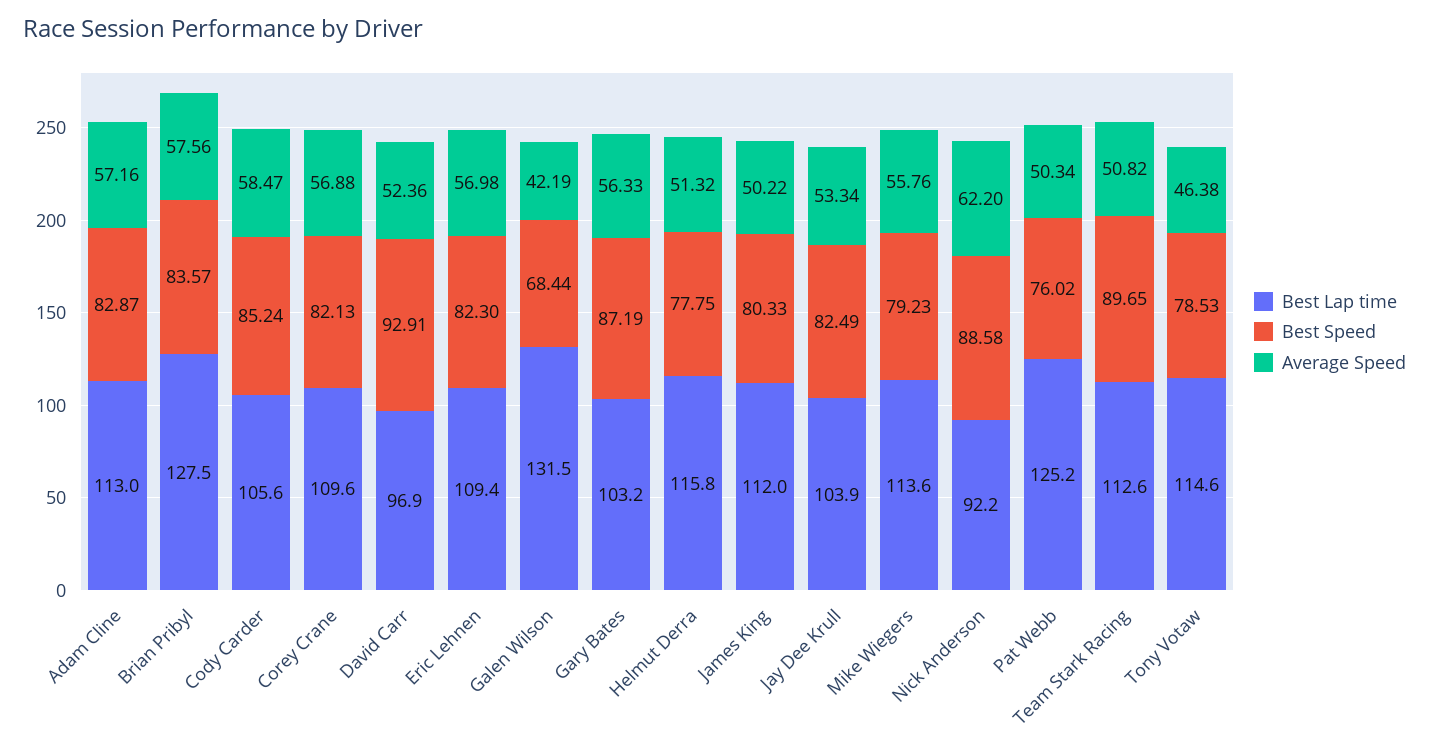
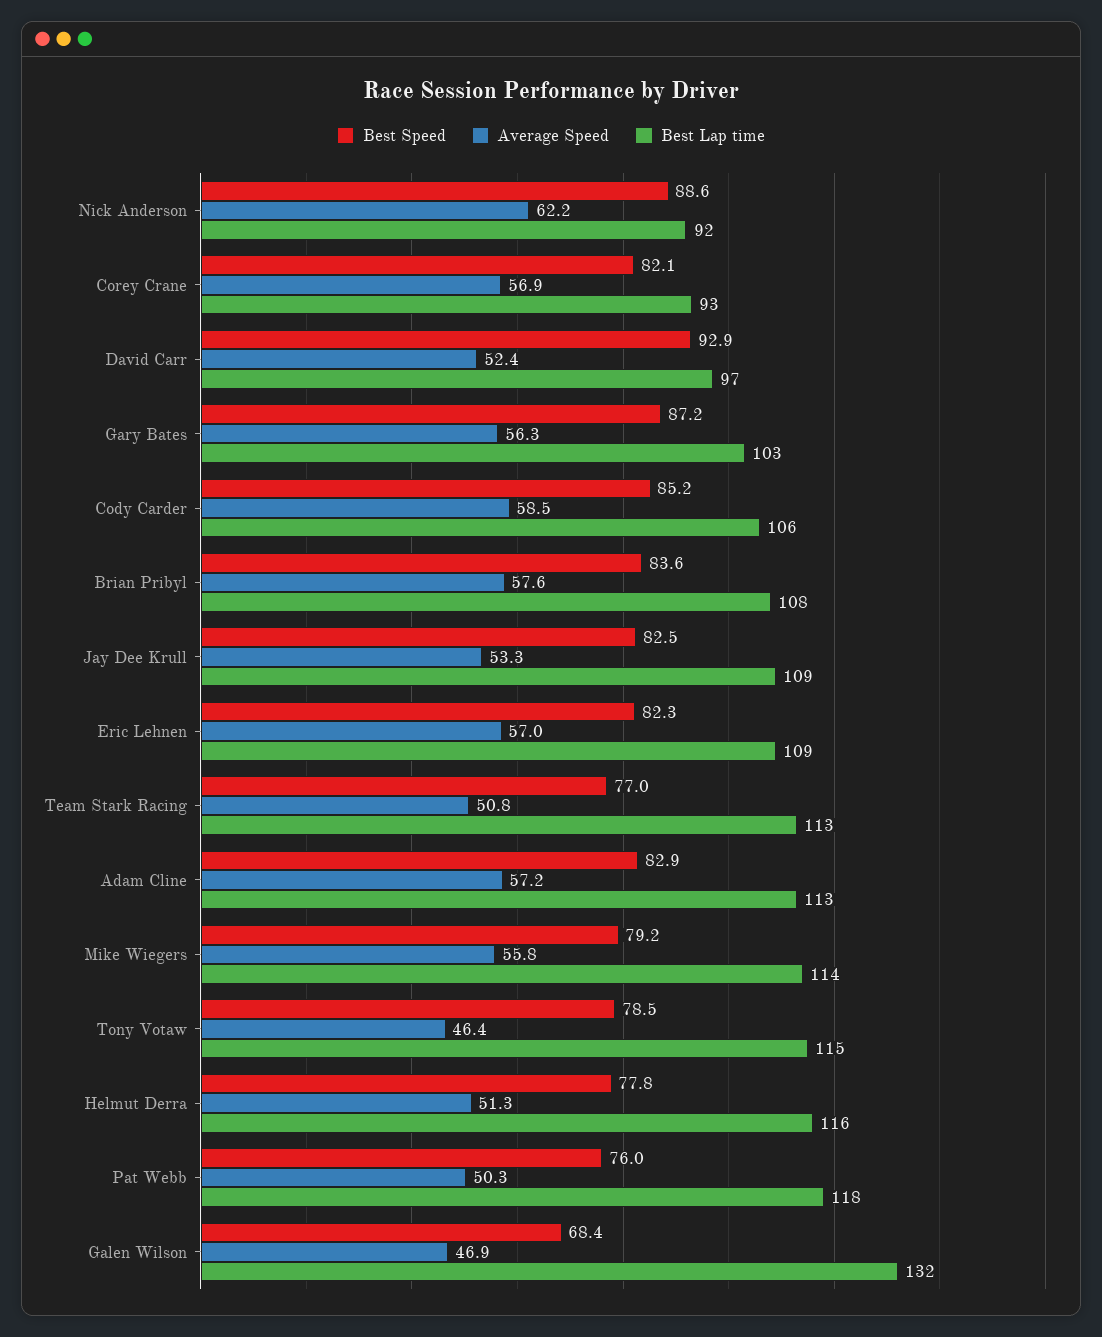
  {
    "Best Lap time": {
      "Adam Cline": 113,
-     "Brian Pribyl": 127.5,
+     "Brian Pribyl": 108,
      "Cody Carder": 105.6,
-     "Corey Crane": 109.6,
+     "Corey Crane": 93,
      "David Carr": 96.9,
      "Eric Lehnen": 109.4,
      "Galen Wilson": 131.5,
      "Gary Bates": 103.2,
      "Helmut Derra": 115.8,
-     "James King": 112,
-     "Jay Dee Krull": 103.9,
+     "Jay Dee Krull": 109,
      "Mike Wiegers": 113.6,
      "Nick Anderson": 92.2,
-     "Pat Webb": 125.2,
+     "Pat Webb": 118,
      "Team Stark Racing": 112.6,
      "Tony Votaw": 114.6
    },
    "Best Speed": {
      "Adam Cline": 82.87,
      "Brian Pribyl": 83.57,
      "Cody Carder": 85.24,
      "Corey Crane": 82.13,
      "David Carr": 92.91,
      "Eric Lehnen": 82.3,
      "Galen Wilson": 68.44,
      "Gary Bates": 87.19,
      "Helmut Derra": 77.75,
-     "James King": 80.33,
      "Jay Dee Krull": 82.49,
      "Mike Wiegers": 79.23,
      "Nick Anderson": 88.58,
      "Pat Webb": 76.02,
-     "Team Stark Racing": 89.65,
+     "Team Stark Racing": 77,
      "Tony Votaw": 78.53
    },
    "Average Speed": {
      "Adam Cline": 57.16,
      "Brian Pribyl": 57.56,
      "Cody Carder": 58.47,
      "Corey Crane": 56.88,
      "David Carr": 52.36,
      "Eric Lehnen": 56.98,
-     "Galen Wilson": 42.19,
+     "Galen Wilson": 46.9,
      "Gary Bates": 56.33,
      "Helmut Derra": 51.32,
-     "James King": 50.22,
      "Jay Dee Krull": 53.34,
      "Mike Wiegers": 55.76,
      "Nick Anderson": 62.2,
      "Pat Webb": 50.34,
      "Team Stark Racing": 50.82,
      "Tony Votaw": 46.38
    }
  }

